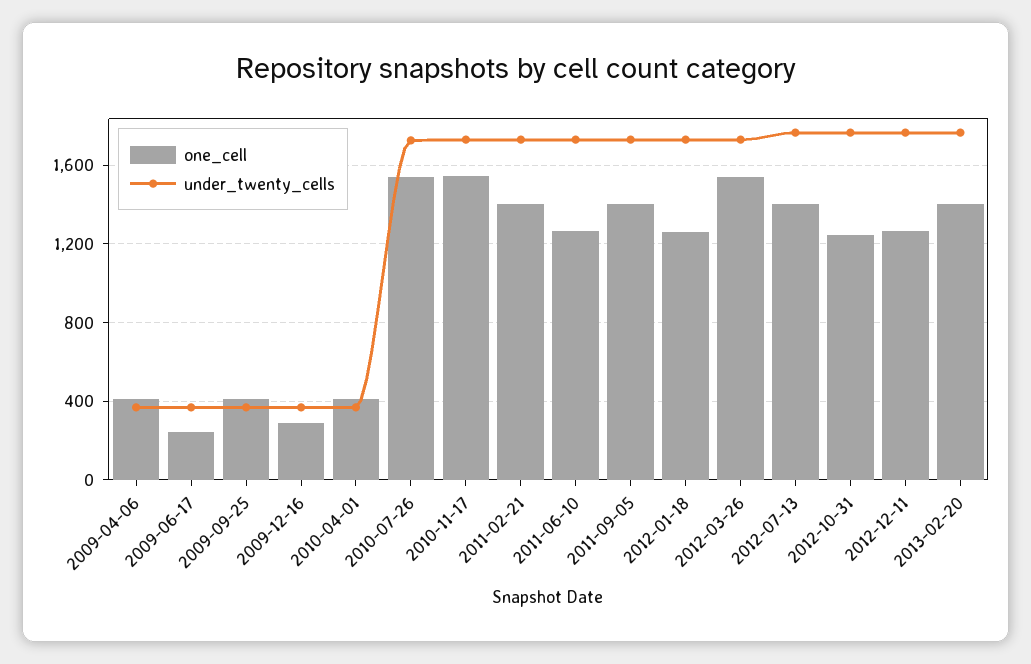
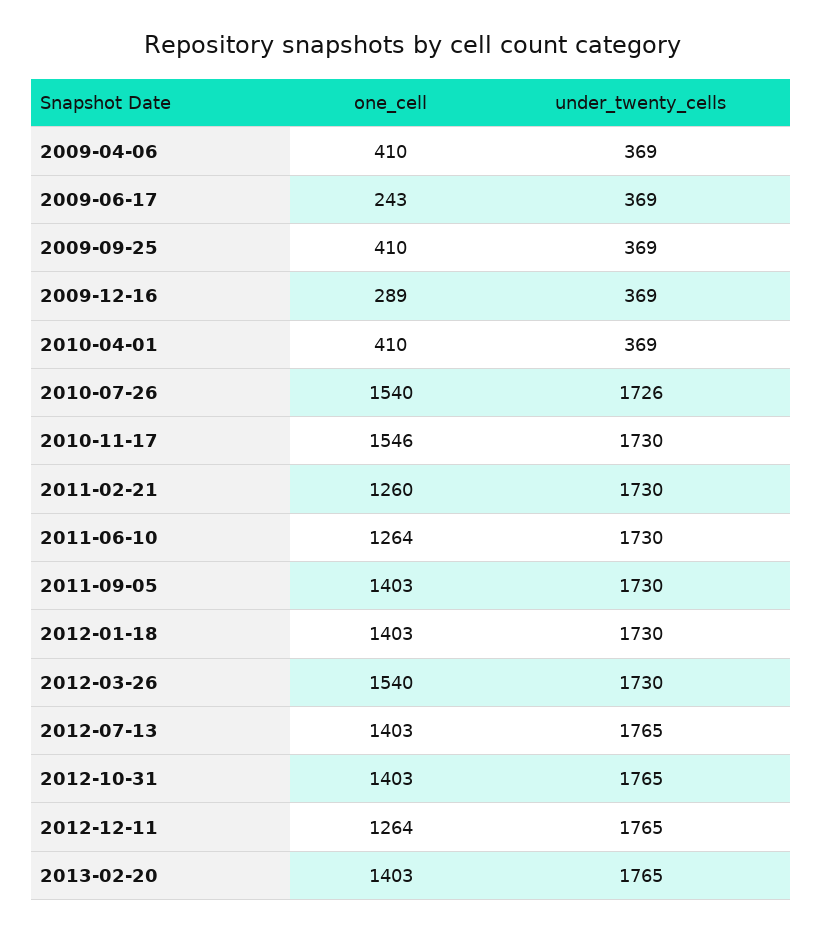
  {
    "one_cell": {
      "2009-04-06": 410,
      "2009-06-17": 243,
      "2009-09-25": 410,
      "2009-12-16": 289,
      "2010-04-01": 410,
      "2010-07-26": 1540,
      "2010-11-17": 1546,
-     "2011-02-21": 1400,
+     "2011-02-21": 1260,
      "2011-06-10": 1264,
      "2011-09-05": 1403,
-     "2012-01-18": 1250,
+     "2012-01-18": 1403,
      "2012-03-26": 1540,
      "2012-07-13": 1403,
-     "2012-10-31": 1250,
+     "2012-10-31": 1403,
      "2012-12-11": 1264,
      "2013-02-20": 1403
    },
    "under_twenty_cells": {
      "2009-04-06": 369,
      "2009-06-17": 369,
      "2009-09-25": 369,
      "2009-12-16": 369,
      "2010-04-01": 369,
      "2010-07-26": 1726,
      "2010-11-17": 1730,
      "2011-02-21": 1730,
      "2011-06-10": 1730,
      "2011-09-05": 1730,
      "2012-01-18": 1730,
      "2012-03-26": 1730,
      "2012-07-13": 1765,
      "2012-10-31": 1765,
      "2012-12-11": 1765,
      "2013-02-20": 1765
    }
  }

